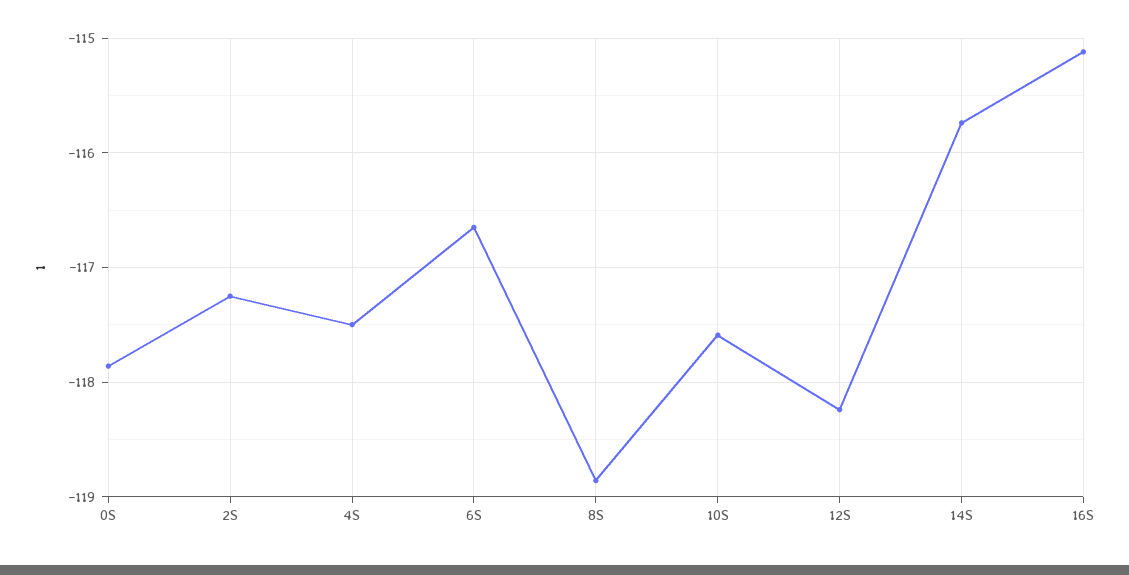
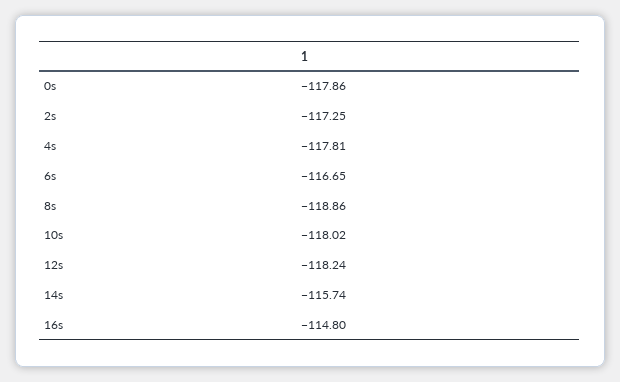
  {
    "0S": -117.86,
    "2S": -117.25,
-   "4S": -117.5,
+   "4S": -117.81,
    "6S": -116.65,
    "8S": -118.86,
-   "10S": -117.6,
+   "10S": -118.02,
    "12S": -118.24,
    "14S": -115.74,
-   "16S": -115.1
+   "16S": -114.8
  }

